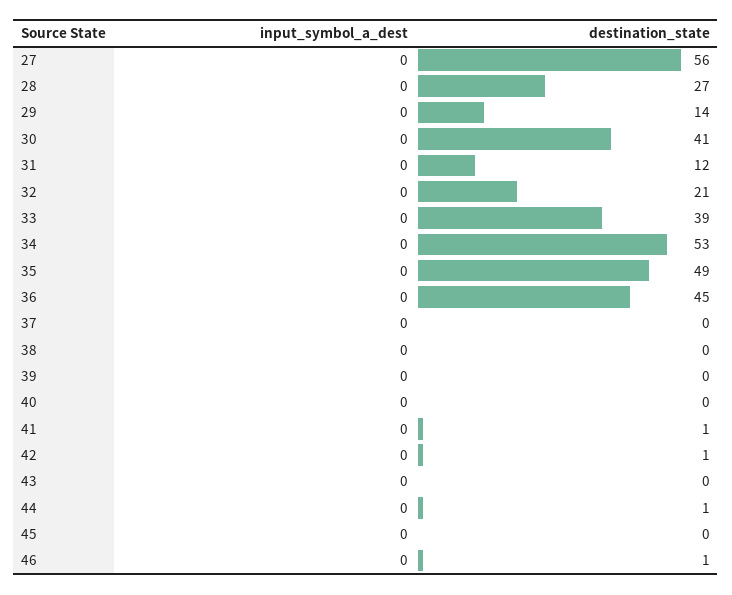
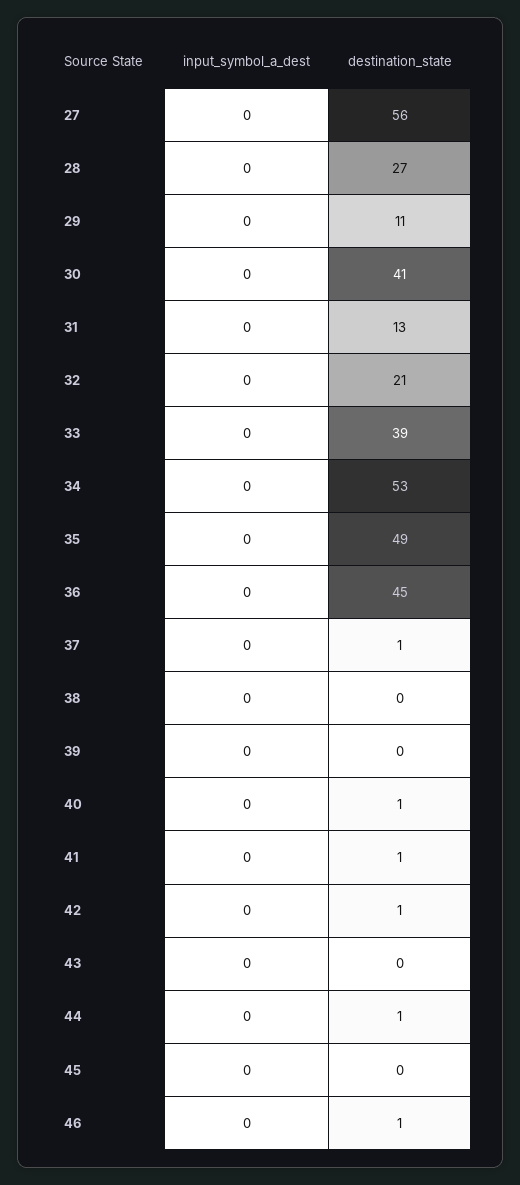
  {
    "input_symbol_a_dest": {
      "27": 0,
      "28": 0,
      "29": 0,
      "30": 0,
      "31": 0,
      "32": 0,
      "33": 0,
      "34": 0,
      "35": 0,
      "36": 0,
      "37": 0,
      "38": 0,
      "39": 0,
      "40": 0,
      "41": 0,
      "42": 0,
      "43": 0,
      "44": 0,
      "45": 0,
      "46": 0
    },
    "destination_state": {
      "27": 56,
      "28": 27,
-     "29": 14,
+     "29": 11,
      "30": 41,
-     "31": 12,
+     "31": 13,
      "32": 21,
      "33": 39,
      "34": 53,
      "35": 49,
      "36": 45,
-     "37": 0,
+     "37": 1,
      "38": 0,
      "39": 0,
-     "40": 0,
+     "40": 1,
      "41": 1,
      "42": 1,
      "43": 0,
      "44": 1,
      "45": 0,
      "46": 1
    }
  }

